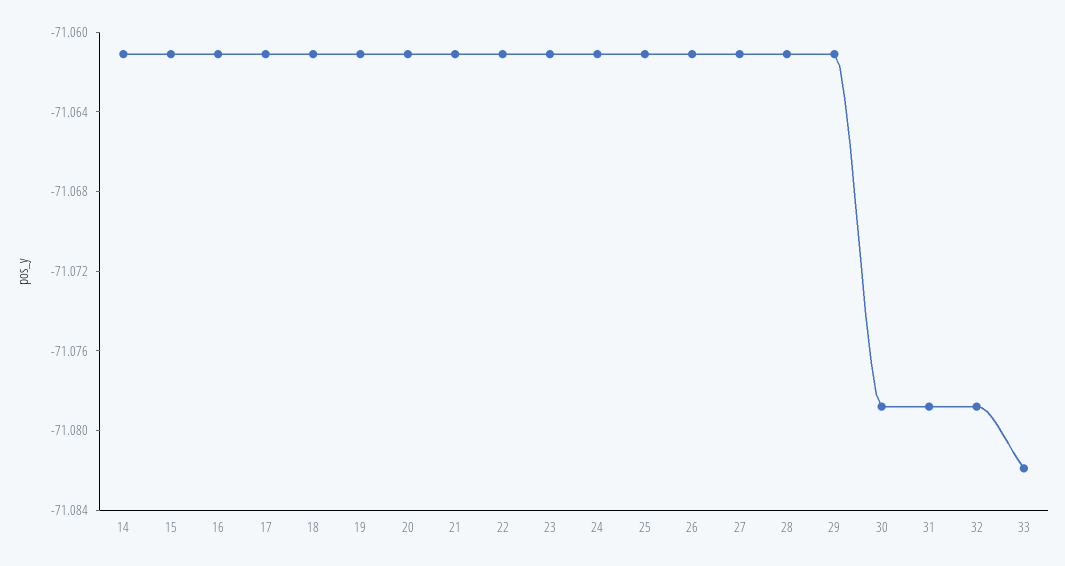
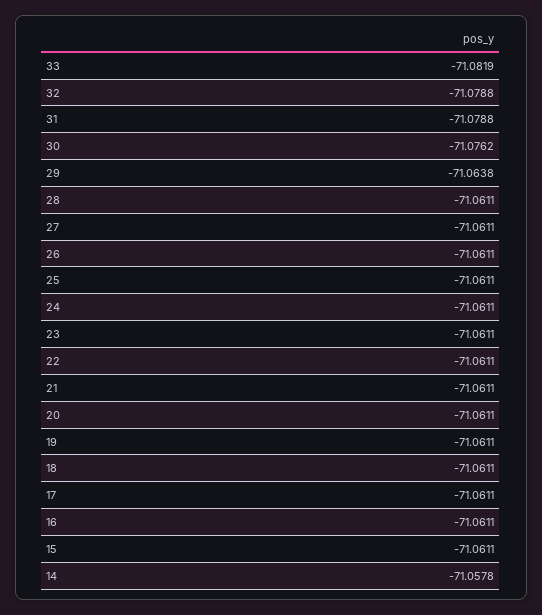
  {
-   "14": -71.061,
+   "14": -71.0578,
    "15": -71.0611,
    "16": -71.0611,
    "17": -71.0611,
    "18": -71.0611,
    "19": -71.0611,
    "20": -71.0611,
    "21": -71.0611,
    "22": -71.0611,
    "23": -71.0611,
    "24": -71.0611,
    "25": -71.0611,
    "26": -71.0611,
    "27": -71.0611,
    "28": -71.0611,
-   "29": -71.061,
+   "29": -71.0638,
-   "30": -71.079,
+   "30": -71.0762,
    "31": -71.0788,
    "32": -71.0788,
    "33": -71.0819
  }

